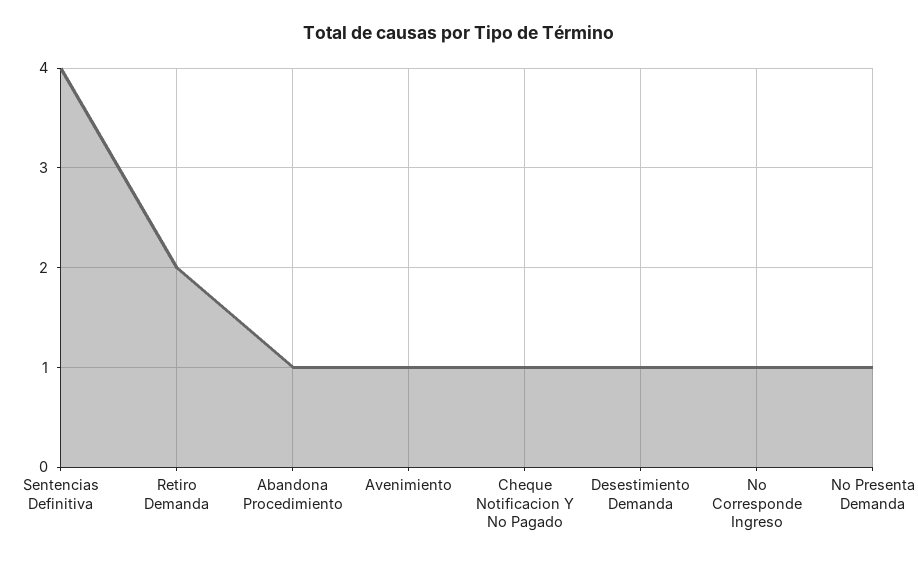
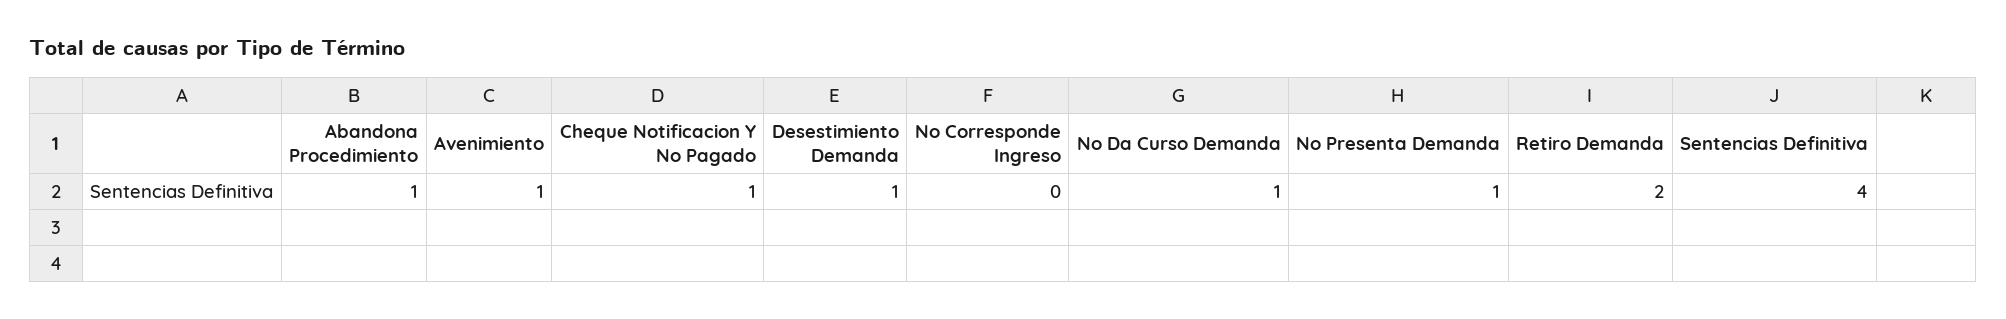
  {
    "Sentencias Definitiva": 4,
    "Retiro Demanda": 2,
    "Abandona Procedimiento": 1,
    "Avenimiento": 1,
    "Cheque Notificacion Y No Pagado": 1,
    "Desestimiento Demanda": 1,
-   "No Corresponde Ingreso": 1,
+   "No Corresponde Ingreso": 0,
-   "No Presenta Demanda": 1
+   "No Presenta Demanda": 1,
+   "No Da Curso Demanda": 1
  }

